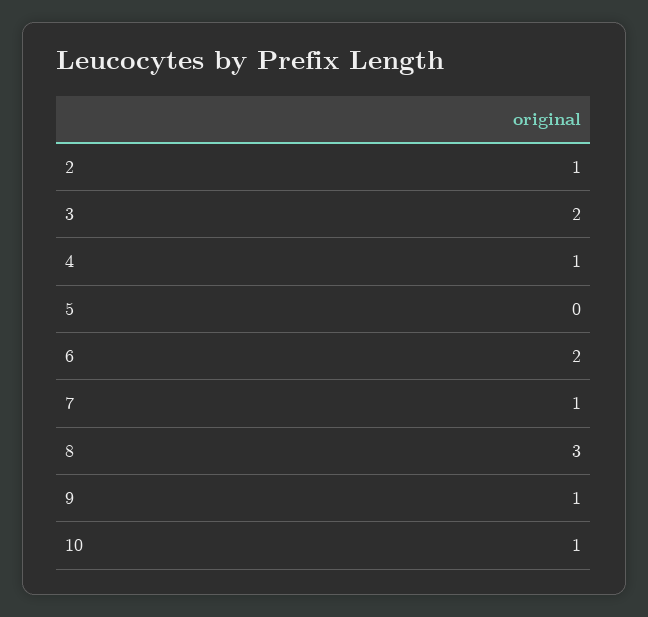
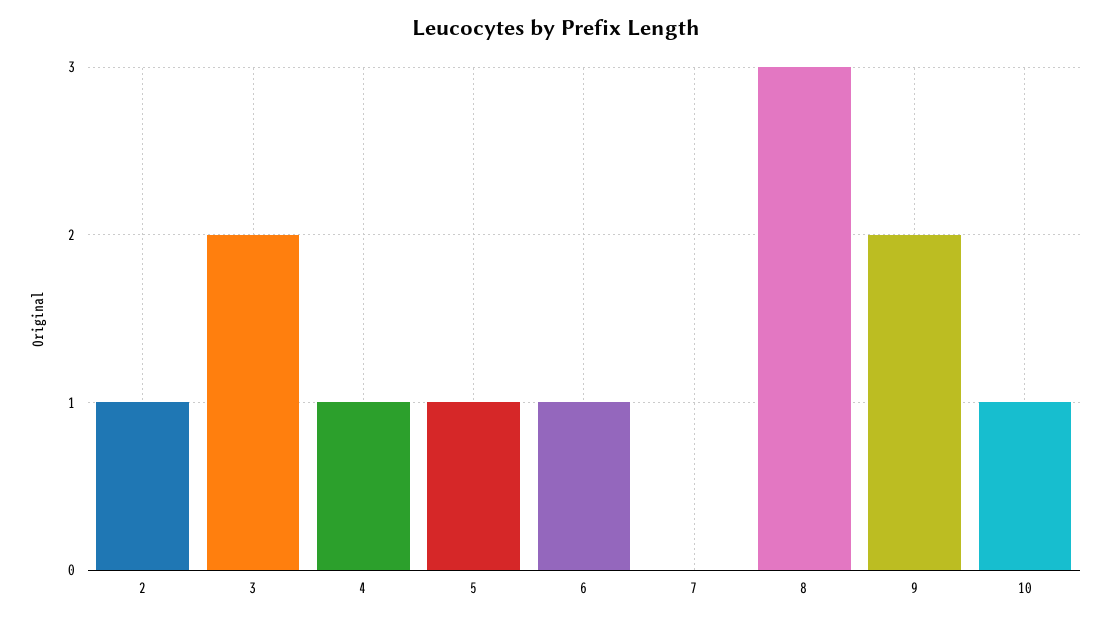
  {
    "2": 1,
    "3": 2,
    "4": 1,
-   "5": 0,
+   "5": 1,
-   "6": 2,
+   "6": 1,
-   "7": 1,
+   "7": 0,
    "8": 3,
-   "9": 1,
+   "9": 2,
    "10": 1
  }

